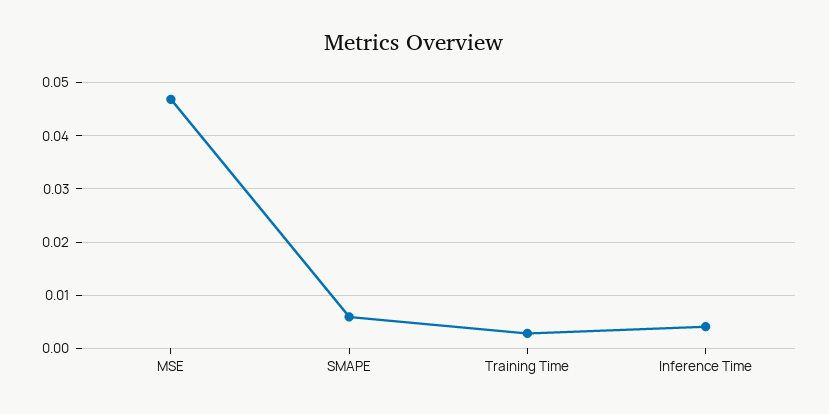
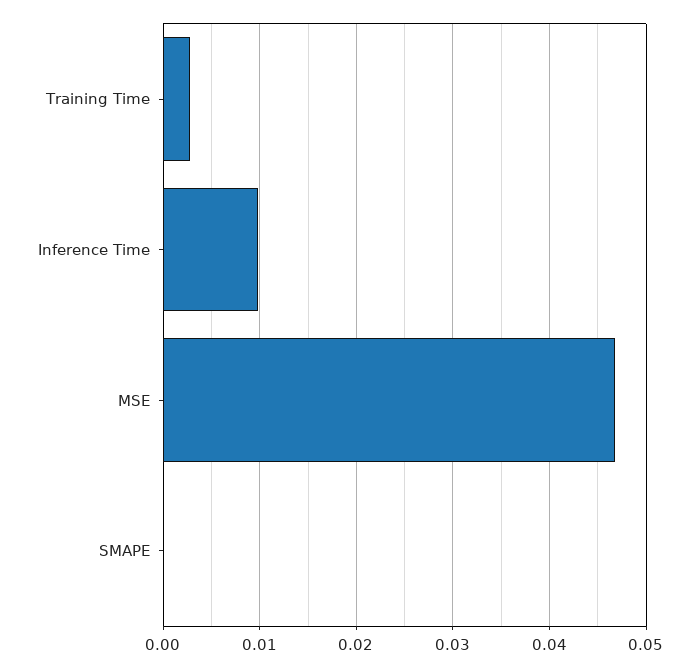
  {
    "MSE": 0.047,
-   "SMAPE": 0.006,
+   "SMAPE": 0,
    "Training Time": 0.003,
-   "Inference Time": 0.004
+   "Inference Time": 0.01
  }

